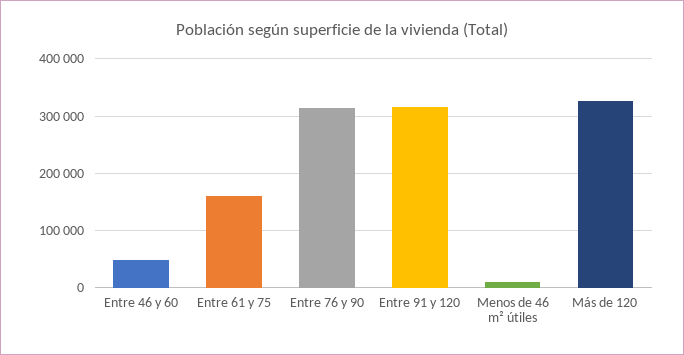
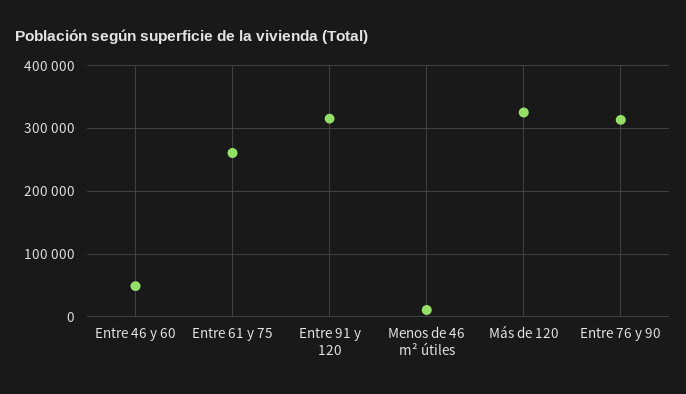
  {
    "Entre 46 y 60": 50000,
-   "Entre 61 y 75": 160000,
+   "Entre 61 y 75": 260000,
    "Entre 76 y 90": 310000,
    "Entre 91 y 120": 320000,
    "Menos de 46 m² útiles": 10000,
    "Más de 120": 330000
  }

